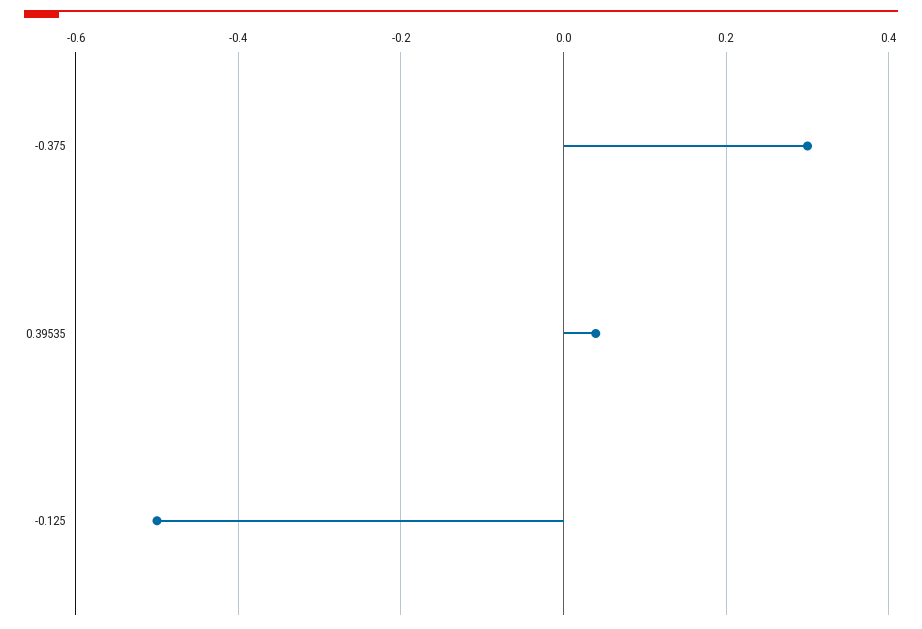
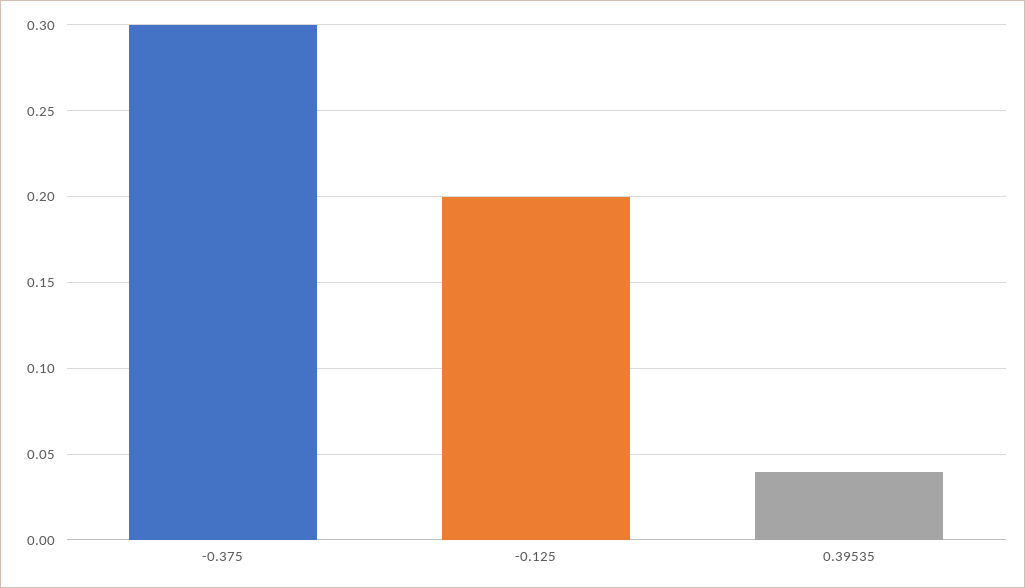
  {
    "-0.375": 0.3,
    "0.39535": 0.04,
-   "-0.125": -0.5
+   "-0.125": 0.2
  }

